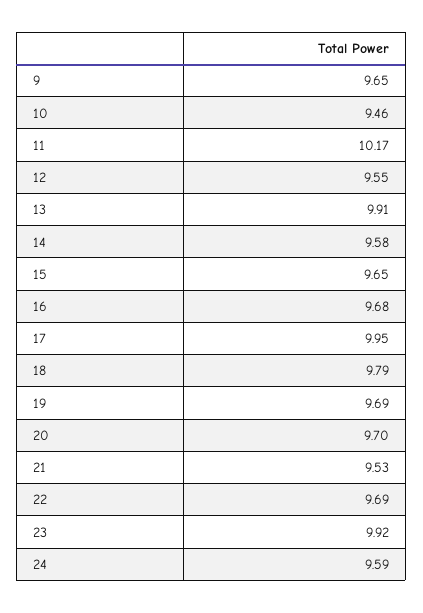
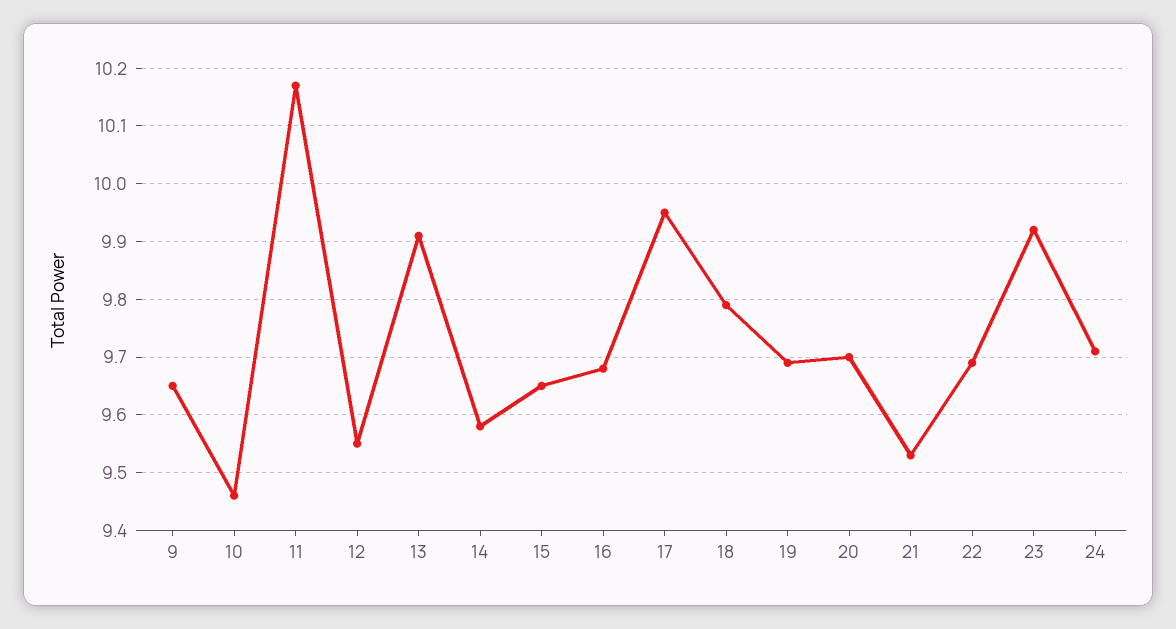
  {
    "9": 9.65,
    "10": 9.46,
    "11": 10.17,
    "12": 9.55,
    "13": 9.91,
    "14": 9.58,
    "15": 9.65,
    "16": 9.68,
    "17": 9.95,
    "18": 9.79,
    "19": 9.69,
    "20": 9.7,
    "21": 9.53,
    "22": 9.69,
    "23": 9.92,
-   "24": 9.59
+   "24": 9.7
  }

